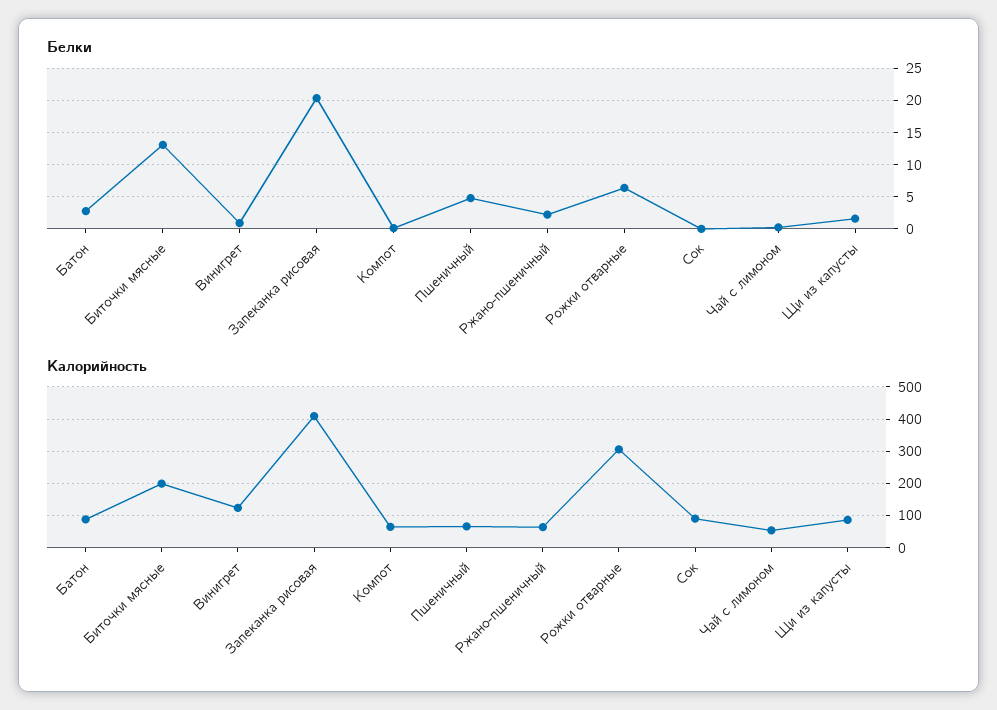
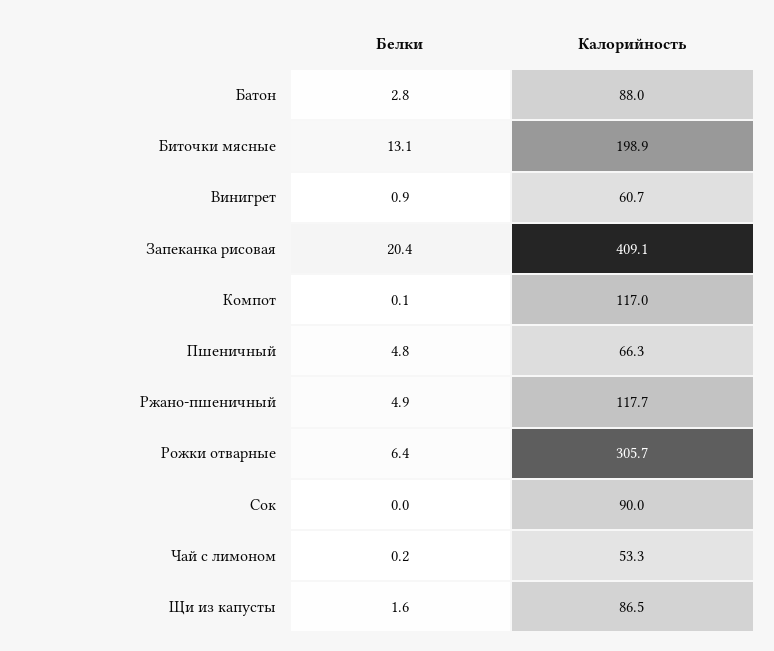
  {
    "Белки": {
      "Батон": 2.8,
      "Биточки мясные": 13.1,
      "Винигрет": 0.9,
      "Запеканка рисовая": 20.4,
      "Компот": 0.1,
      "Пшеничный": 4.8,
-     "Ржано-пшеничный": 2,
+     "Ржано-пшеничный": 4.9,
      "Рожки отварные": 6.4,
      "Сок": 0,
      "Чай с лимоном": 0.2,
      "Щи из капусты": 1.6
    },
    "Калорийность": {
      "Батон": 88,
      "Биточки мясные": 198.9,
-     "Винигрет": 120,
+     "Винигрет": 60.7,
      "Запеканка рисовая": 409.1,
-     "Компот": 60,
+     "Компот": 117,
      "Пшеничный": 66.3,
-     "Ржано-пшеничный": 60,
+     "Ржано-пшеничный": 117.7,
      "Рожки отварные": 305.7,
      "Сок": 90,
      "Чай с лимоном": 53.3,
      "Щи из капусты": 86.5
    }
  }

